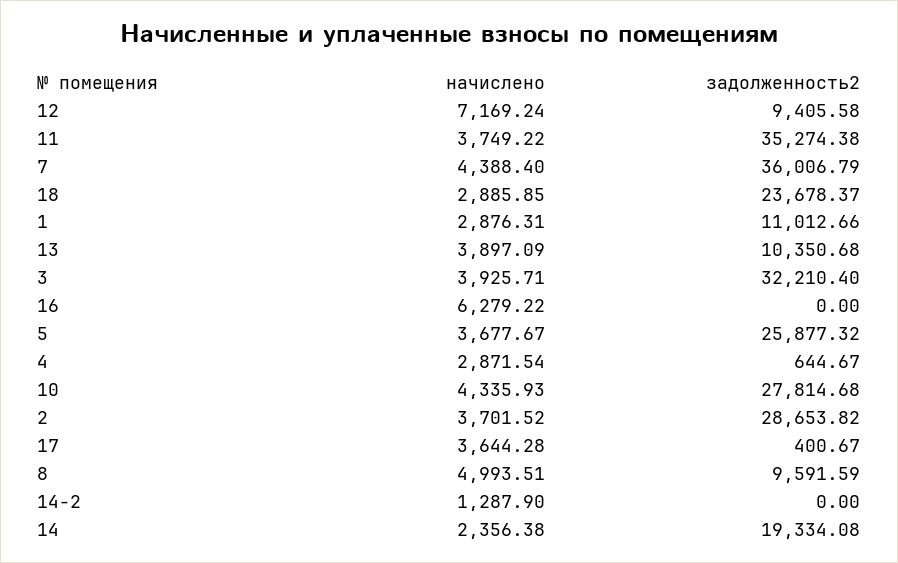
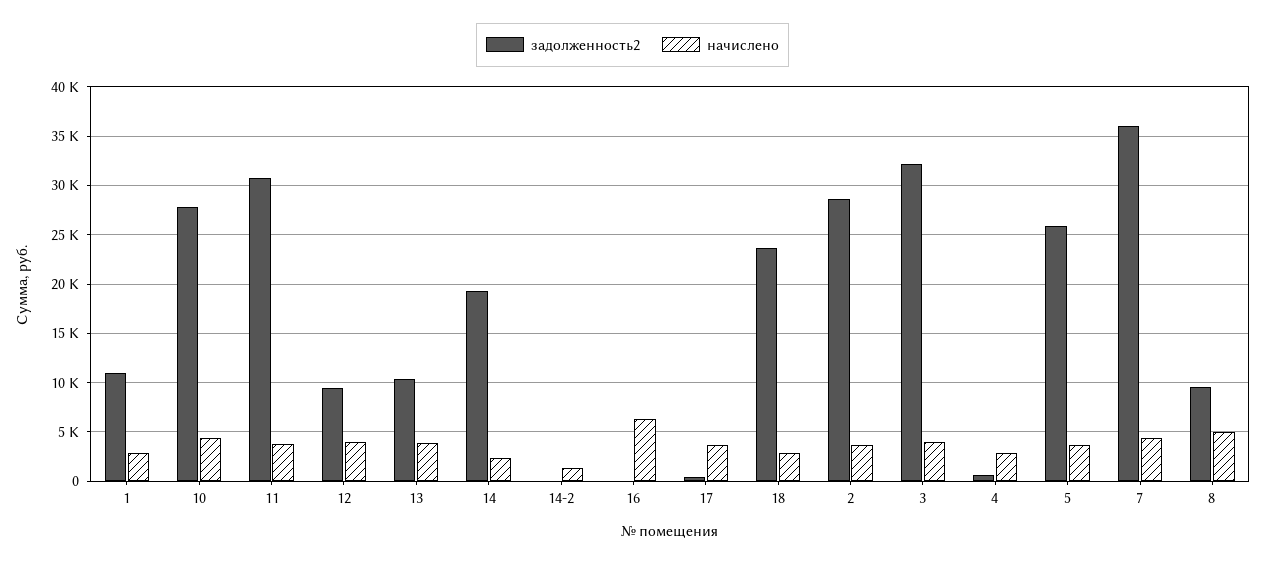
  {
    "начислено": {
-     "12": 7169.24,
+     "12": 4000,
      "11": 3749.22,
      "7": 4388.4,
      "18": 2885.85,
      "1": 2876.31,
      "13": 3897.09,
      "3": 3925.71,
      "16": 6279.22,
      "5": 3677.67,
      "4": 2871.54,
      "10": 4335.93,
      "2": 3701.52,
      "17": 3644.28,
      "8": 4993.51,
      "14-2": 1287.9,
      "14": 2356.38
    },
    "задолженность2": {
      "12": 9405.58,
-     "11": 35274.38,
+     "11": 31000,
      "7": 36006.79,
      "18": 23678.37,
      "1": 11012.66,
      "13": 10350.68,
      "3": 32210.4,
      "16": 0,
      "5": 25877.32,
      "4": 644.67,
      "10": 27814.68,
      "2": 28653.82,
      "17": 400.67,
      "8": 9591.59,
      "14-2": 0,
      "14": 19334.08
    }
  }

